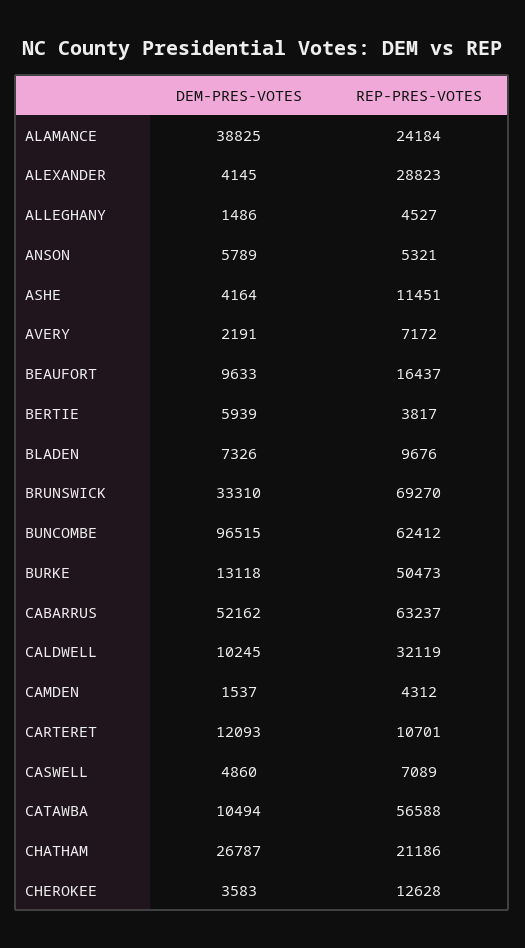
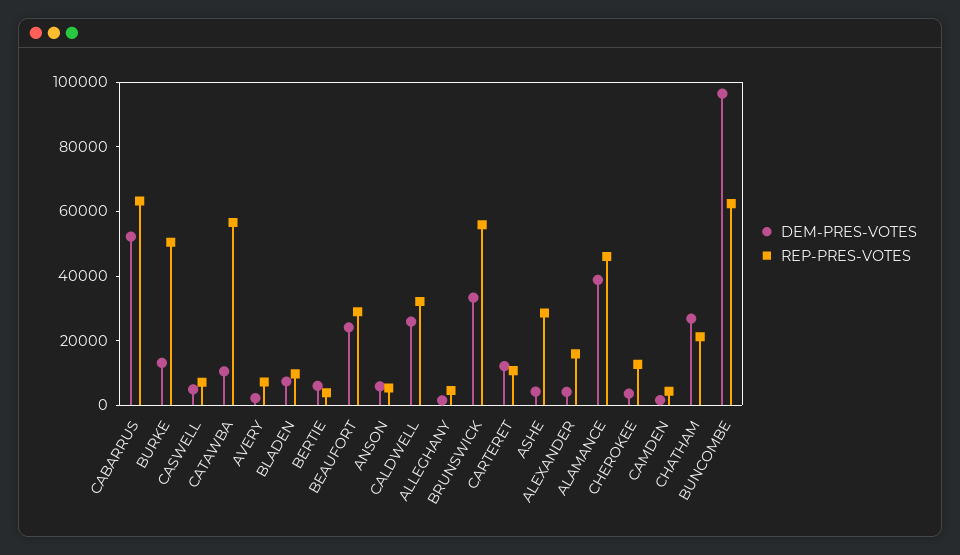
  {
    "DEM-PRES-VOTES": {
      "ALAMANCE": 38825,
      "ALEXANDER": 4145,
      "ALLEGHANY": 1486,
      "ANSON": 5789,
      "ASHE": 4164,
      "AVERY": 2191,
-     "BEAUFORT": 9633,
+     "BEAUFORT": 25000,
      "BERTIE": 5939,
      "BLADEN": 7326,
      "BRUNSWICK": 33310,
      "BUNCOMBE": 96515,
      "BURKE": 13118,
      "CABARRUS": 52162,
-     "CALDWELL": 10245,
+     "CALDWELL": 25000,
      "CAMDEN": 1537,
      "CARTERET": 12093,
      "CASWELL": 4860,
      "CATAWBA": 10494,
      "CHATHAM": 26787,
      "CHEROKEE": 3583
    },
    "REP-PRES-VOTES": {
-     "ALAMANCE": 24184,
+     "ALAMANCE": 45000,
-     "ALEXANDER": 28823,
+     "ALEXANDER": 15000,
      "ALLEGHANY": 4527,
      "ANSON": 5321,
-     "ASHE": 11451,
+     "ASHE": 30000,
      "AVERY": 7172,
-     "BEAUFORT": 16437,
+     "BEAUFORT": 30000,
      "BERTIE": 3817,
      "BLADEN": 9676,
-     "BRUNSWICK": 69270,
+     "BRUNSWICK": 55000,
      "BUNCOMBE": 62412,
      "BURKE": 50473,
      "CABARRUS": 63237,
      "CALDWELL": 32119,
      "CAMDEN": 4312,
      "CARTERET": 10701,
      "CASWELL": 7089,
      "CATAWBA": 56588,
      "CHATHAM": 21186,
      "CHEROKEE": 12628
    }
  }

